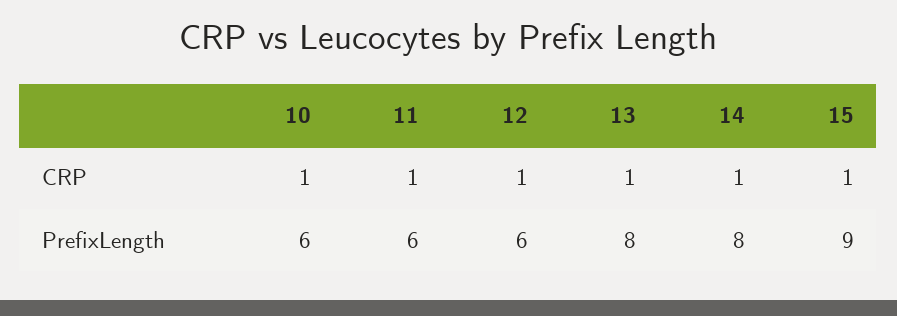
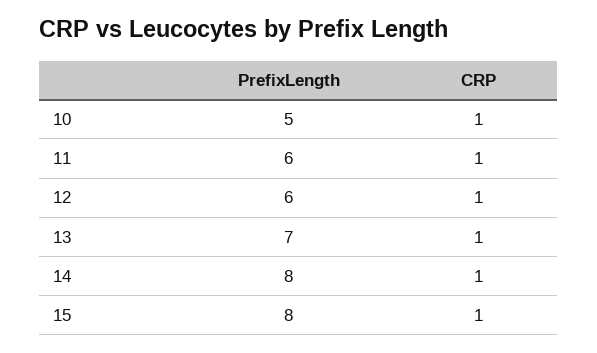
  {
    "10": {
      "CRP": 1,
-     "PrefixLength": 6
+     "PrefixLength": 5
    },
    "11": {
      "CRP": 1,
      "PrefixLength": 6
    },
    "12": {
      "CRP": 1,
      "PrefixLength": 6
    },
    "13": {
      "CRP": 1,
-     "PrefixLength": 8
+     "PrefixLength": 7
    },
    "14": {
      "CRP": 1,
      "PrefixLength": 8
    },
    "15": {
      "CRP": 1,
-     "PrefixLength": 9
+     "PrefixLength": 8
    }
  }

